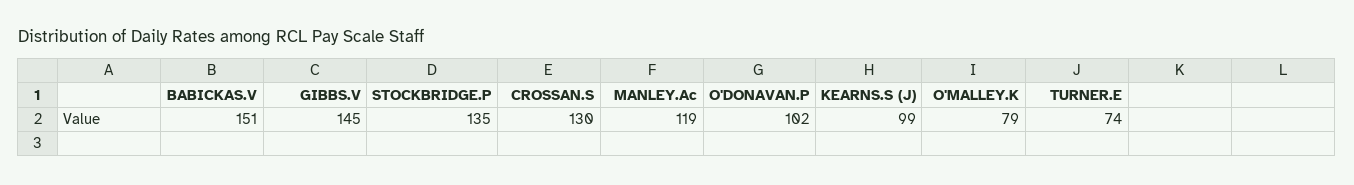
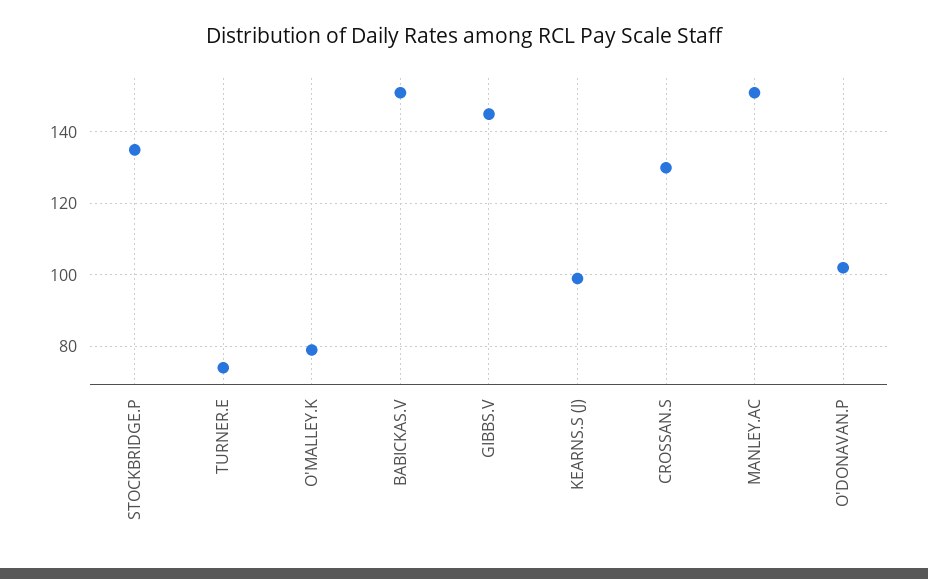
  {
    "BABICKAS.V": 151,
    "GIBBS.V": 145,
    "STOCKBRIDGE.P": 135,
    "CROSSAN.S": 130,
-   "MANLEY.Ac": 119,
+   "MANLEY.Ac": 150,
    "O'DONAVAN.P": 102,
    "KEARNS.S (J)": 99,
    "O'MALLEY.K": 79,
    "TURNER.E": 74
  }

